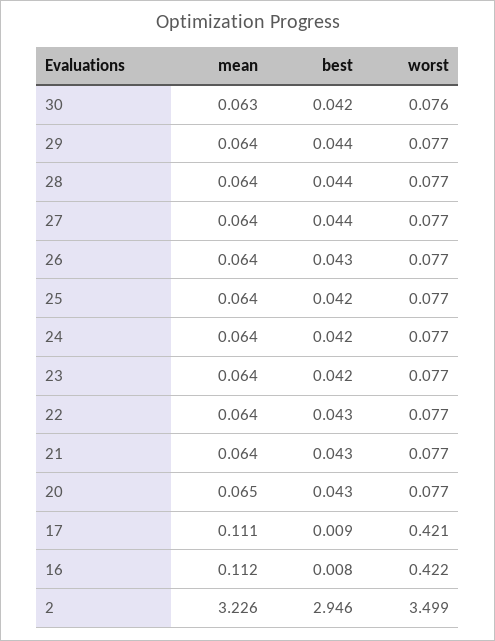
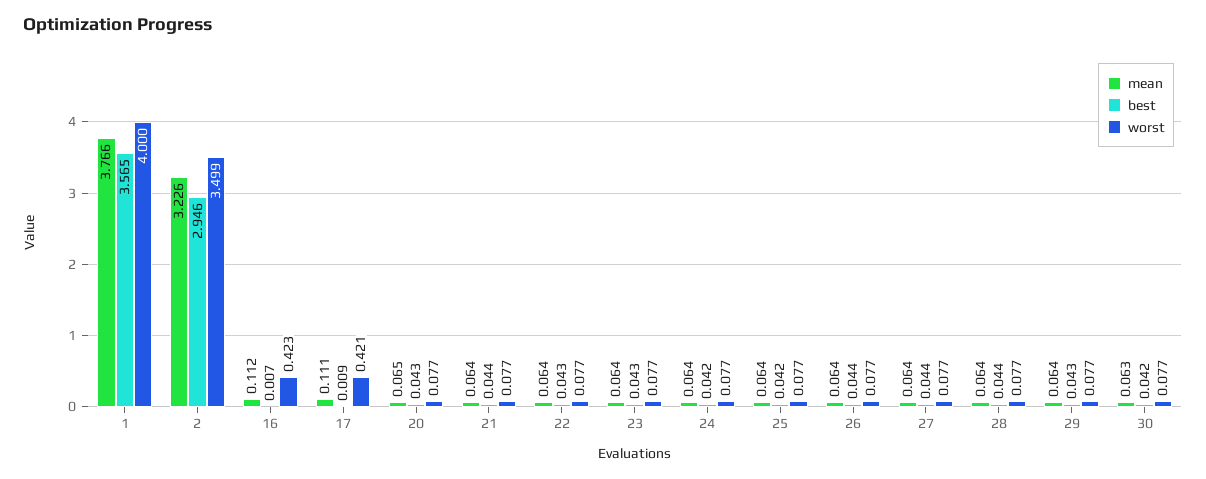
  {
    "mean": {
      "30": 0.063,
      "29": 0.064,
      "28": 0.064,
      "27": 0.064,
      "26": 0.064,
      "25": 0.064,
      "24": 0.064,
      "23": 0.064,
      "22": 0.064,
      "21": 0.064,
      "20": 0.065,
      "17": 0.111,
      "16": 0.112,
-     "2": 3.226
+     "2": 3.226,
+     "1": 3.766
    },
    "best": {
      "30": 0.042,
-     "29": 0.044,
+     "29": 0.043,
      "28": 0.044,
      "27": 0.044,
-     "26": 0.043,
+     "26": 0.044,
      "25": 0.042,
      "24": 0.042,
-     "23": 0.042,
+     "23": 0.043,
      "22": 0.043,
-     "21": 0.043,
+     "21": 0.044,
      "20": 0.043,
      "17": 0.009,
-     "16": 0.008,
+     "16": 0.007,
-     "2": 2.946
+     "2": 2.946,
+     "1": 3.565
    },
    "worst": {
-     "30": 0.076,
+     "30": 0.077,
      "29": 0.077,
      "28": 0.077,
      "27": 0.077,
      "26": 0.077,
      "25": 0.077,
      "24": 0.077,
      "23": 0.077,
      "22": 0.077,
      "21": 0.077,
      "20": 0.077,
      "17": 0.421,
-     "16": 0.422,
+     "16": 0.423,
-     "2": 3.499
+     "2": 3.499,
+     "1": 4
    }
  }

